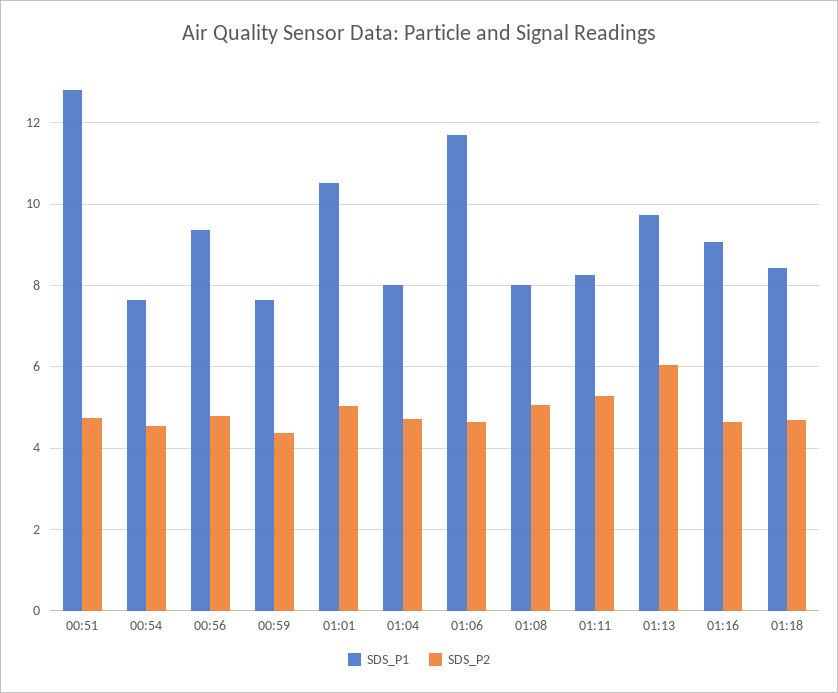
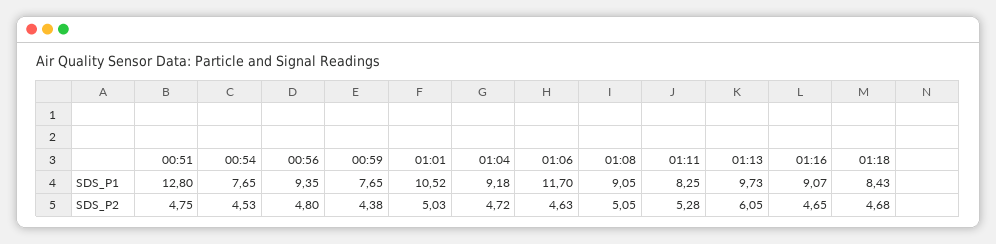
  {
    "SDS_P1": {
      "00:51": 12.8,
      "00:54": 7.65,
      "00:56": 9.35,
      "00:59": 7.65,
      "01:01": 10.52,
-     "01:04": 8,
+     "01:04": 9.18,
      "01:06": 11.7,
-     "01:08": 8,
+     "01:08": 9.05,
      "01:11": 8.25,
      "01:13": 9.73,
      "01:16": 9.07,
      "01:18": 8.43
    },
    "SDS_P2": {
      "00:51": 4.75,
      "00:54": 4.53,
      "00:56": 4.8,
      "00:59": 4.38,
      "01:01": 5.03,
      "01:04": 4.72,
      "01:06": 4.63,
      "01:08": 5.05,
      "01:11": 5.28,
      "01:13": 6.05,
      "01:16": 4.65,
      "01:18": 4.68
    }
  }

